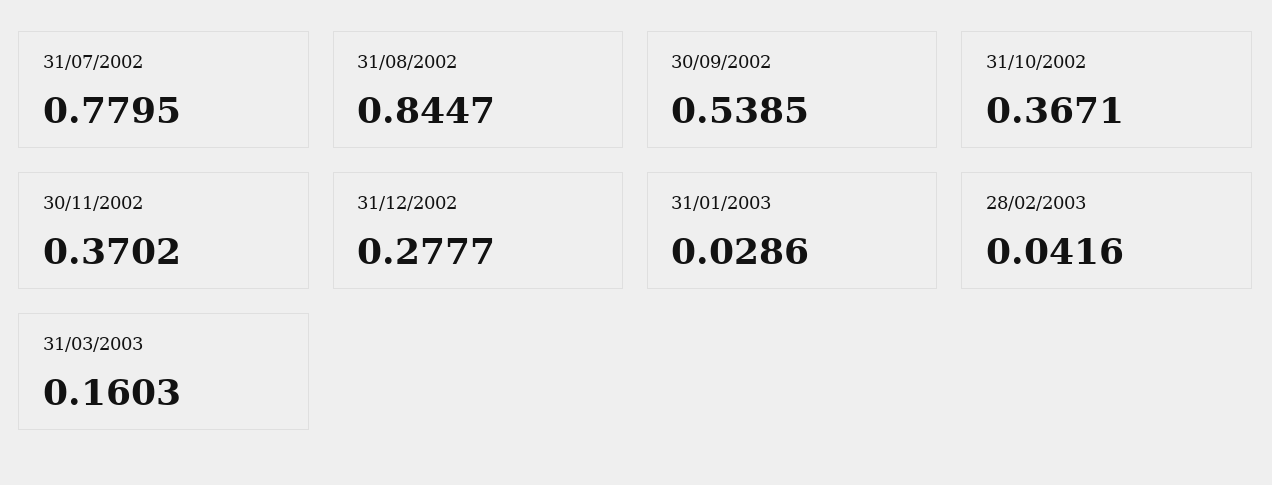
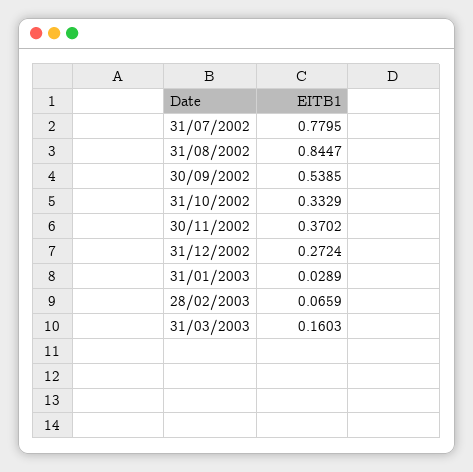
  {
    "31/07/2002": 0.7795,
    "31/08/2002": 0.8447,
    "30/09/2002": 0.5385,
-   "31/10/2002": 0.3671,
+   "31/10/2002": 0.3329,
    "30/11/2002": 0.3702,
-   "31/12/2002": 0.2777,
+   "31/12/2002": 0.2724,
-   "31/01/2003": 0.0286,
+   "31/01/2003": 0.0289,
-   "28/02/2003": 0.0416,
+   "28/02/2003": 0.0659,
    "31/03/2003": 0.1603
  }

